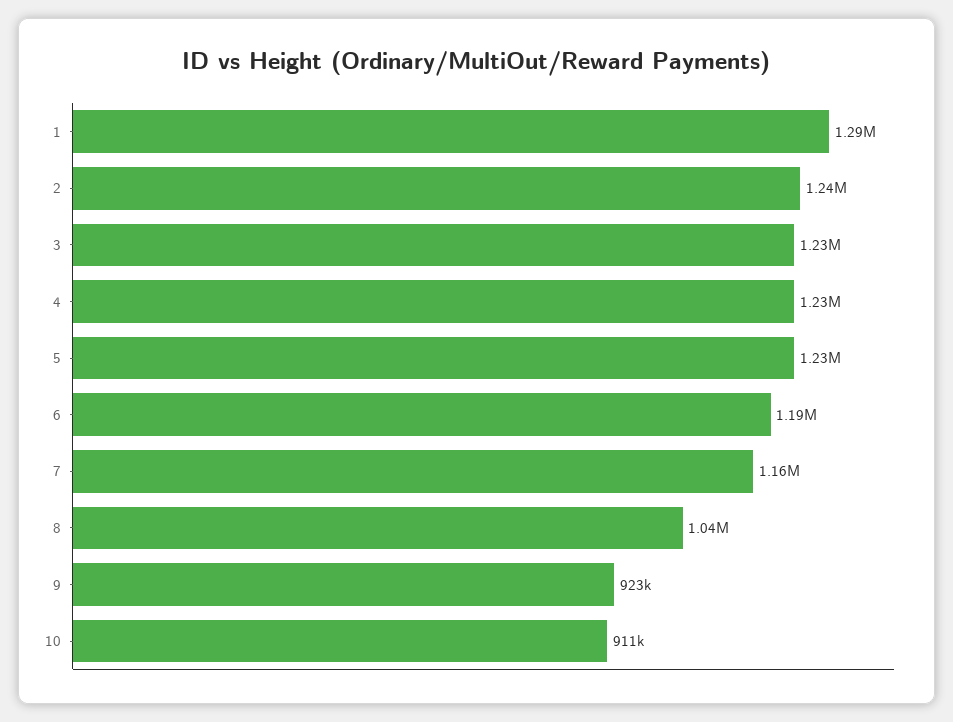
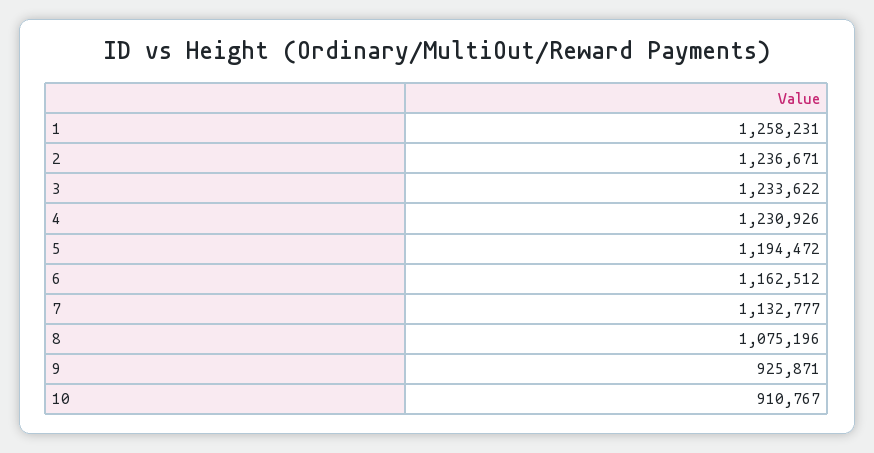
  {
-   "1": 1290000,
+   "1": 1258231,
    "2": 1236671,
    "3": 1233622,
    "4": 1230926,
-   "5": 1230000,
+   "5": 1194472,
-   "6": 1190000,
+   "6": 1162512,
-   "7": 1160000,
+   "7": 1132777,
-   "8": 1040000,
+   "8": 1075196,
-   "9": 923000,
+   "9": 925871,
    "10": 910767
  }

